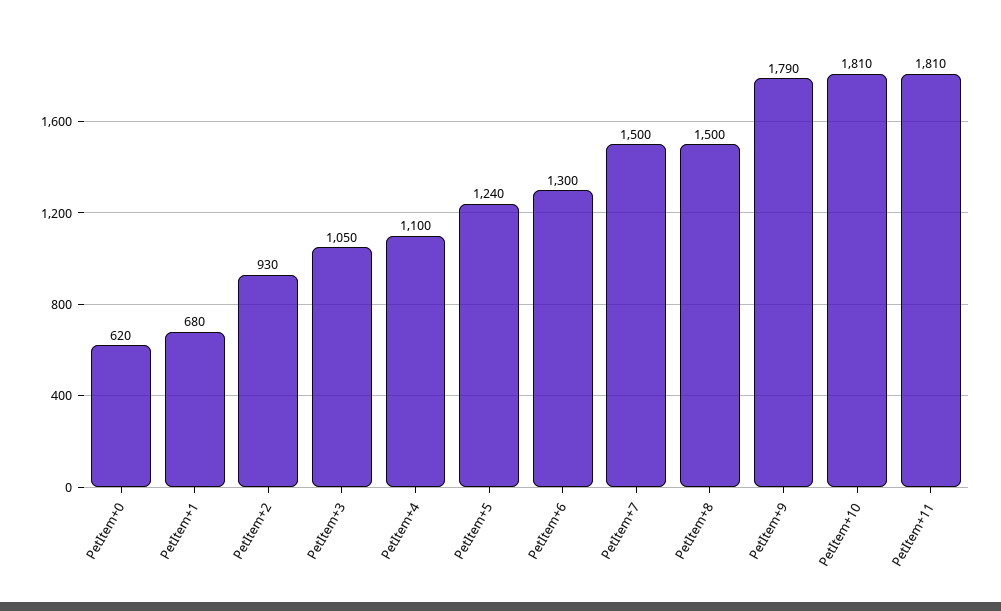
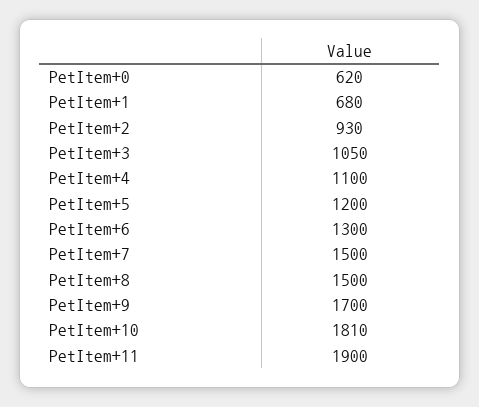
  {
    "PetItem+0": 620,
    "PetItem+1": 680,
    "PetItem+2": 930,
    "PetItem+3": 1050,
    "PetItem+4": 1100,
-   "PetItem+5": 1240,
+   "PetItem+5": 1200,
    "PetItem+6": 1300,
    "PetItem+7": 1500,
    "PetItem+8": 1500,
-   "PetItem+9": 1790,
+   "PetItem+9": 1700,
    "PetItem+10": 1810,
-   "PetItem+11": 1810
+   "PetItem+11": 1900
  }

